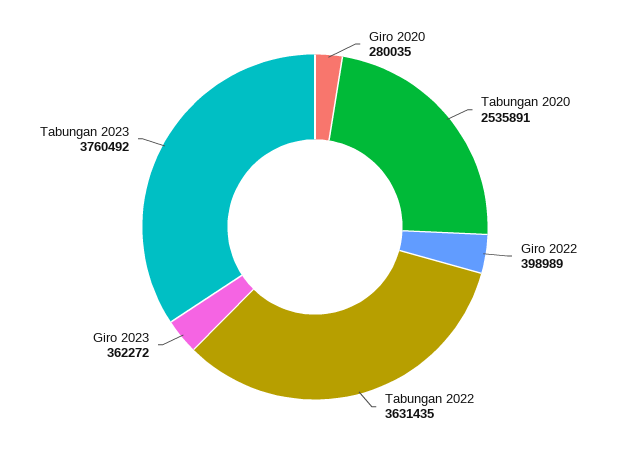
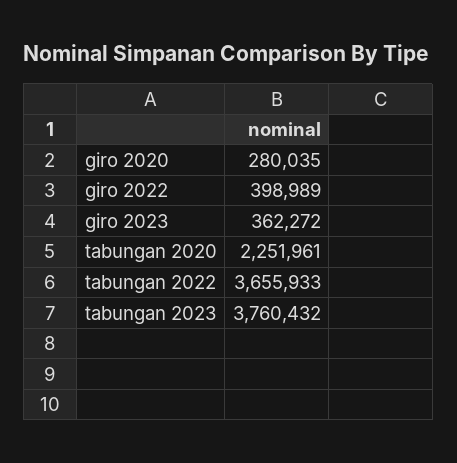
  {
    "Giro 2020": 280035,
-   "Tabungan 2020": 2535891,
+   "Tabungan 2020": 2251961,
    "Giro 2022": 398989,
-   "Tabungan 2022": 3631435,
+   "Tabungan 2022": 3655933,
    "Giro 2023": 362272,
-   "Tabungan 2023": 3760492
+   "Tabungan 2023": 3760432
  }

